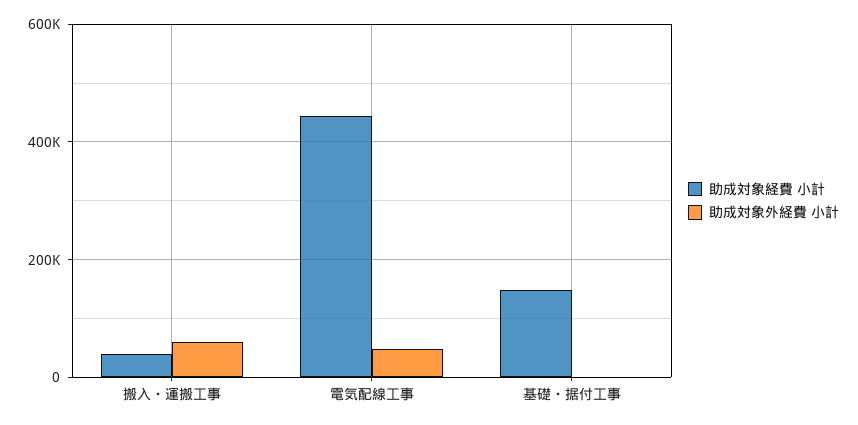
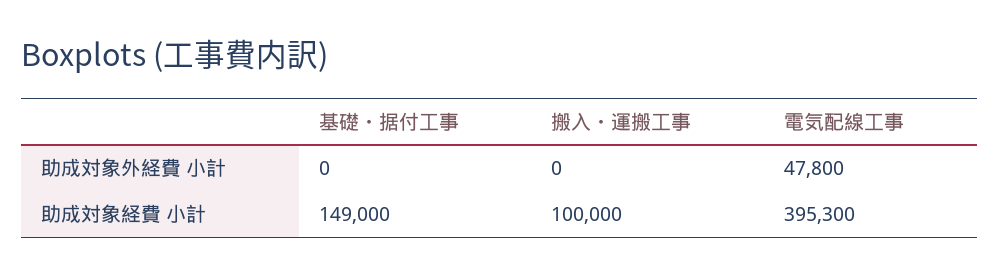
  {
    "助成対象経費 小計": {
-     "搬入・運搬工事": 40000,
+     "搬入・運搬工事": 100000,
-     "電気配線工事": 440000,
+     "電気配線工事": 395300,
      "基礎・据付工事": 149000
    },
    "助成対象外経費 小計": {
-     "搬入・運搬工事": 60000,
+     "搬入・運搬工事": 0,
      "電気配線工事": 47800,
      "基礎・据付工事": 0
    }
  }

